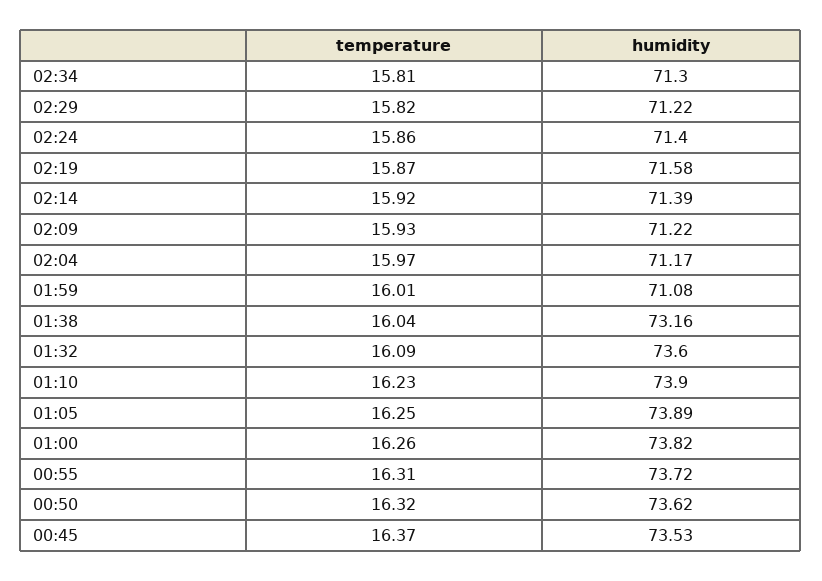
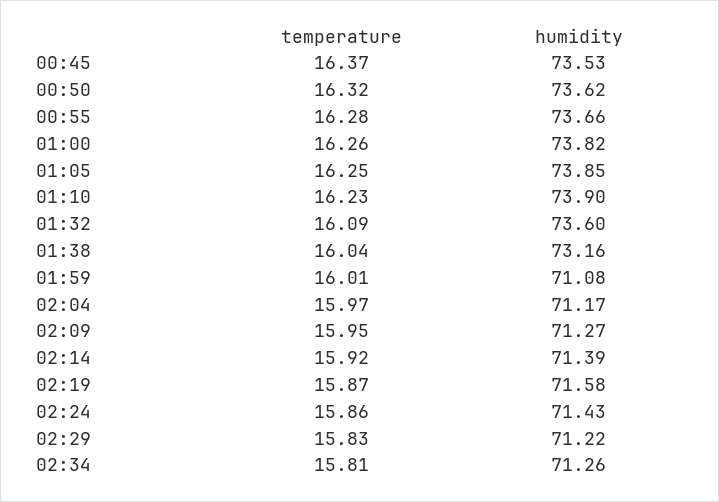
  {
    "temperature": {
      "02:34": 15.81,
-     "02:29": 15.82,
+     "02:29": 15.83,
      "02:24": 15.86,
      "02:19": 15.87,
      "02:14": 15.92,
-     "02:09": 15.93,
+     "02:09": 15.95,
      "02:04": 15.97,
      "01:59": 16.01,
      "01:38": 16.04,
      "01:32": 16.09,
      "01:10": 16.23,
      "01:05": 16.25,
      "01:00": 16.26,
-     "00:55": 16.31,
+     "00:55": 16.28,
      "00:50": 16.32,
      "00:45": 16.37
    },
    "humidity": {
-     "02:34": 71.3,
+     "02:34": 71.26,
      "02:29": 71.22,
-     "02:24": 71.4,
+     "02:24": 71.43,
      "02:19": 71.58,
      "02:14": 71.39,
-     "02:09": 71.22,
+     "02:09": 71.27,
      "02:04": 71.17,
      "01:59": 71.08,
      "01:38": 73.16,
      "01:32": 73.6,
      "01:10": 73.9,
-     "01:05": 73.89,
+     "01:05": 73.85,
      "01:00": 73.82,
-     "00:55": 73.72,
+     "00:55": 73.66,
      "00:50": 73.62,
      "00:45": 73.53
    }
  }

